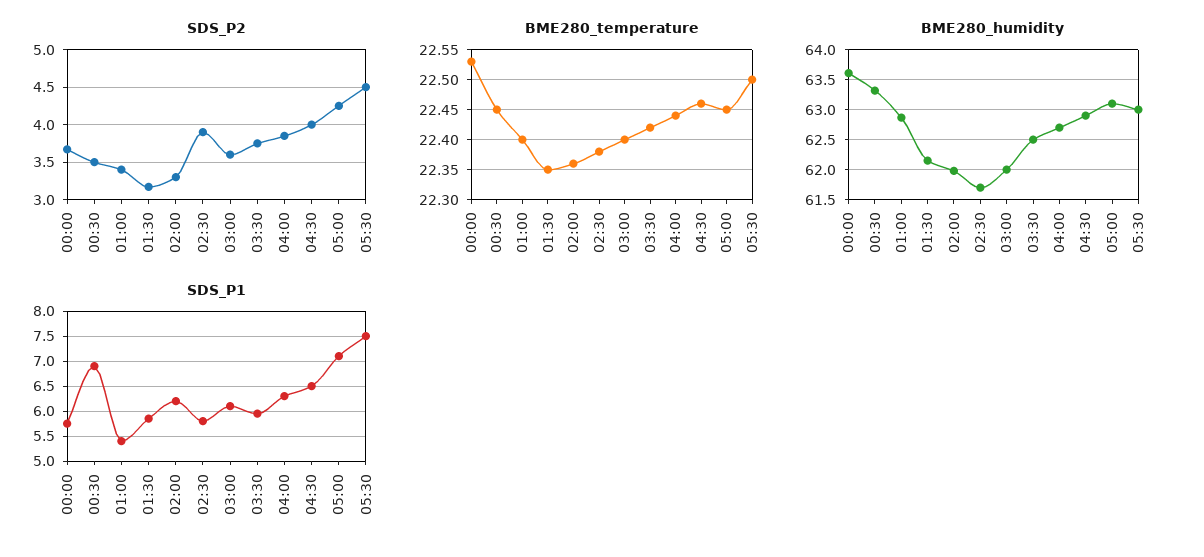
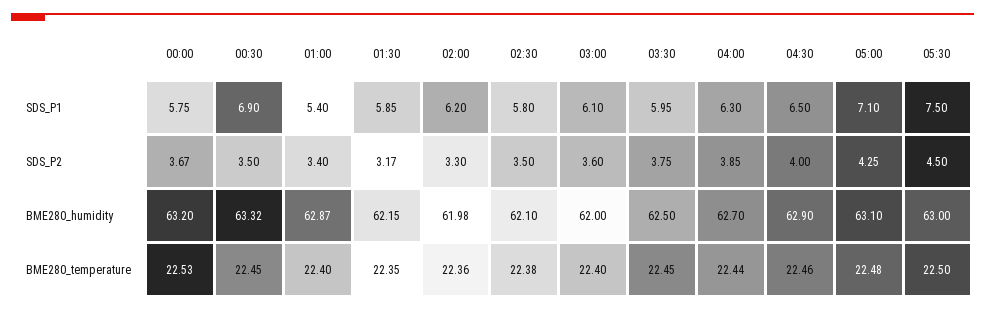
  {
    "SDS_P2": {
      "00:00": 3.67,
      "00:30": 3.5,
      "01:00": 3.4,
      "01:30": 3.17,
      "02:00": 3.3,
-     "02:30": 3.9,
+     "02:30": 3.5,
      "03:00": 3.6,
      "03:30": 3.75,
      "04:00": 3.85,
      "04:30": 4,
      "05:00": 4.25,
      "05:30": 4.5
    },
    "BME280_temperature": {
      "00:00": 22.53,
      "00:30": 22.45,
      "01:00": 22.4,
      "01:30": 22.35,
      "02:00": 22.36,
      "02:30": 22.38,
      "03:00": 22.4,
-     "03:30": 22.42,
+     "03:30": 22.45,
      "04:00": 22.44,
      "04:30": 22.46,
-     "05:00": 22.45,
+     "05:00": 22.48,
      "05:30": 22.5
    },
    "BME280_humidity": {
-     "00:00": 63.6,
+     "00:00": 63.2,
      "00:30": 63.32,
      "01:00": 62.87,
      "01:30": 62.15,
      "02:00": 61.98,
-     "02:30": 61.7,
+     "02:30": 62.1,
      "03:00": 62,
      "03:30": 62.5,
      "04:00": 62.7,
      "04:30": 62.9,
      "05:00": 63.1,
      "05:30": 63
    },
    "SDS_P1": {
      "00:00": 5.75,
      "00:30": 6.9,
      "01:00": 5.4,
      "01:30": 5.85,
      "02:00": 6.2,
      "02:30": 5.8,
      "03:00": 6.1,
      "03:30": 5.95,
      "04:00": 6.3,
      "04:30": 6.5,
      "05:00": 7.1,
      "05:30": 7.5
    }
  }

